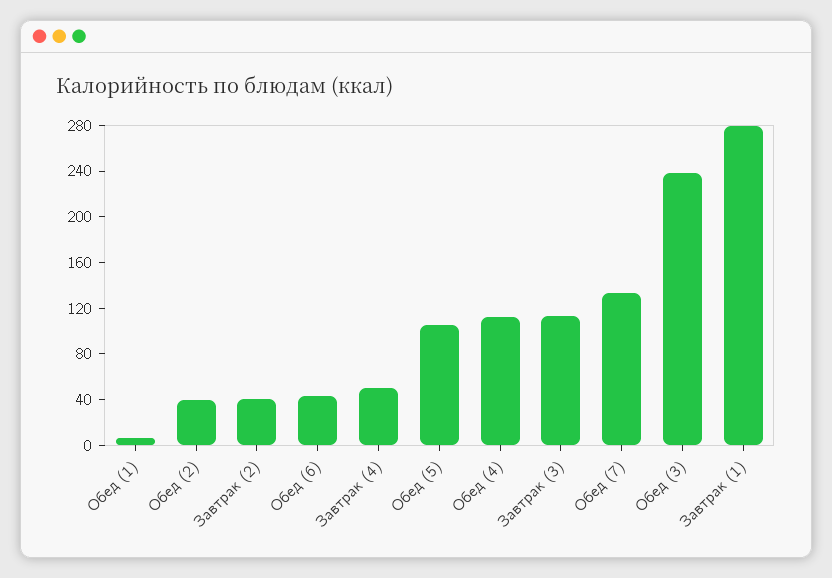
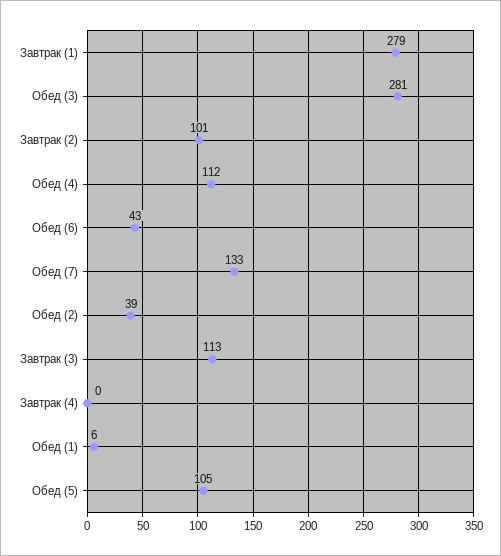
  {
    "Обед (1)": 6,
    "Обед (2)": 39,
-   "Завтрак (2)": 40,
+   "Завтрак (2)": 101,
    "Обед (6)": 43,
-   "Завтрак (4)": 50,
+   "Завтрак (4)": 0,
    "Обед (5)": 105,
    "Обед (4)": 112,
    "Завтрак (3)": 113,
    "Обед (7)": 133,
-   "Обед (3)": 240,
+   "Обед (3)": 281,
    "Завтрак (1)": 279
  }

